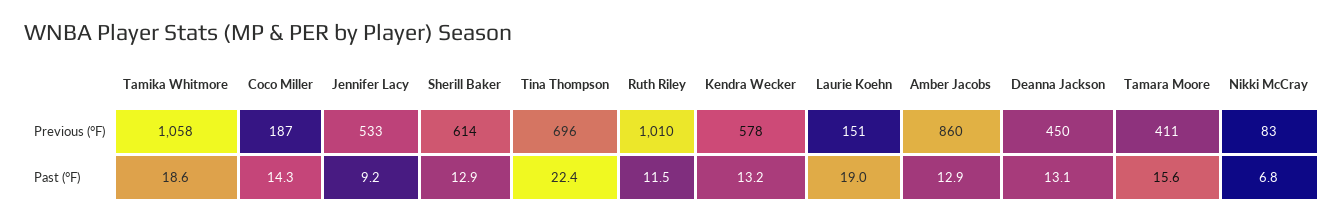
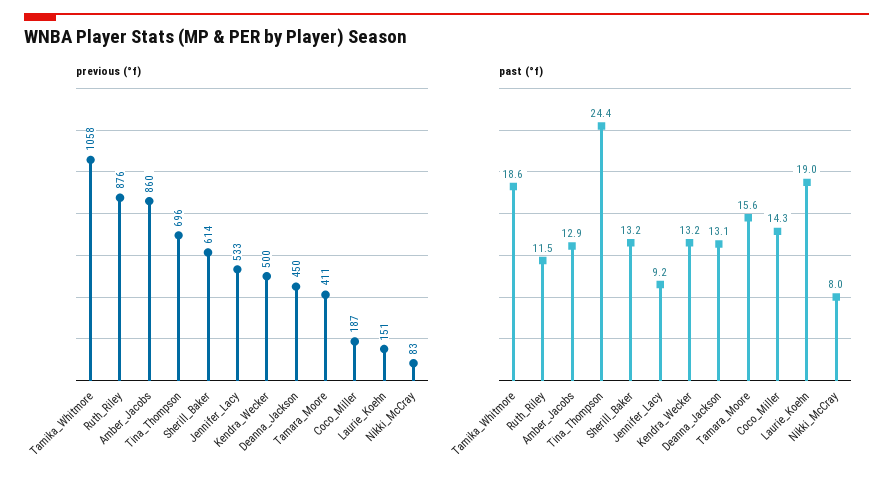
  {
    "Previous (°F)": {
      "Tamika Whitmore": 1058,
      "Coco Miller": 187,
      "Jennifer Lacy": 533,
      "Sherill Baker": 614,
      "Tina Thompson": 696,
-     "Ruth Riley": 1010,
+     "Ruth Riley": 876,
-     "Kendra Wecker": 578,
+     "Kendra Wecker": 500,
      "Laurie Koehn": 151,
      "Amber Jacobs": 860,
      "Deanna Jackson": 450,
      "Tamara Moore": 411,
      "Nikki McCray": 83
    },
    "Past (°F)": {
      "Tamika Whitmore": 18.6,
      "Coco Miller": 14.3,
      "Jennifer Lacy": 9.2,
-     "Sherill Baker": 12.9,
+     "Sherill Baker": 13.2,
-     "Tina Thompson": 22.4,
+     "Tina Thompson": 24.4,
      "Ruth Riley": 11.5,
      "Kendra Wecker": 13.2,
      "Laurie Koehn": 19,
      "Amber Jacobs": 12.9,
      "Deanna Jackson": 13.1,
      "Tamara Moore": 15.6,
-     "Nikki McCray": 6.8
+     "Nikki McCray": 8
    }
  }

